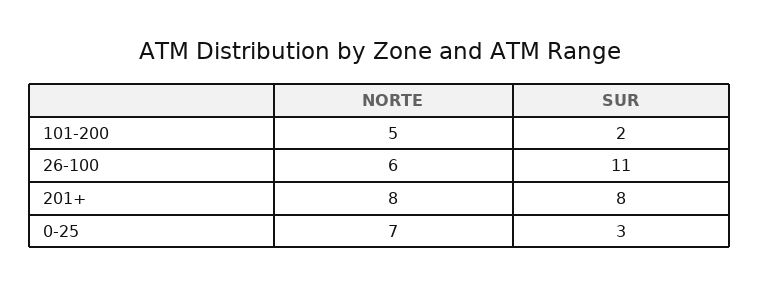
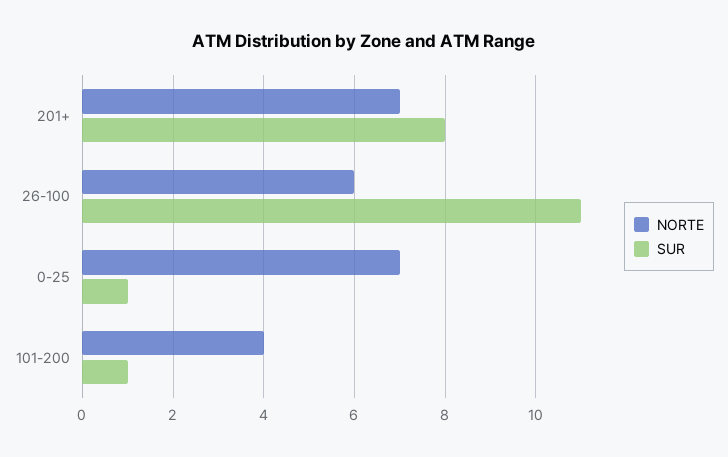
  {
    "NORTE": {
-     "101-200": 5,
+     "101-200": 4,
      "26-100": 6,
-     "201+": 8,
+     "201+": 7,
      "0-25": 7
    },
    "SUR": {
-     "101-200": 2,
+     "101-200": 1,
      "26-100": 11,
      "201+": 8,
-     "0-25": 3
+     "0-25": 1
    }
  }

